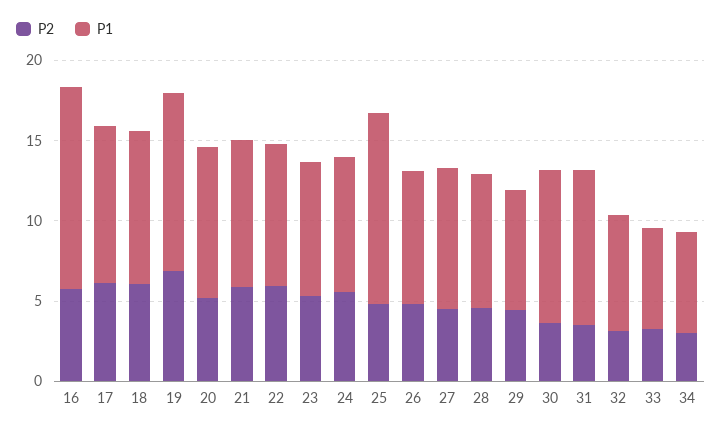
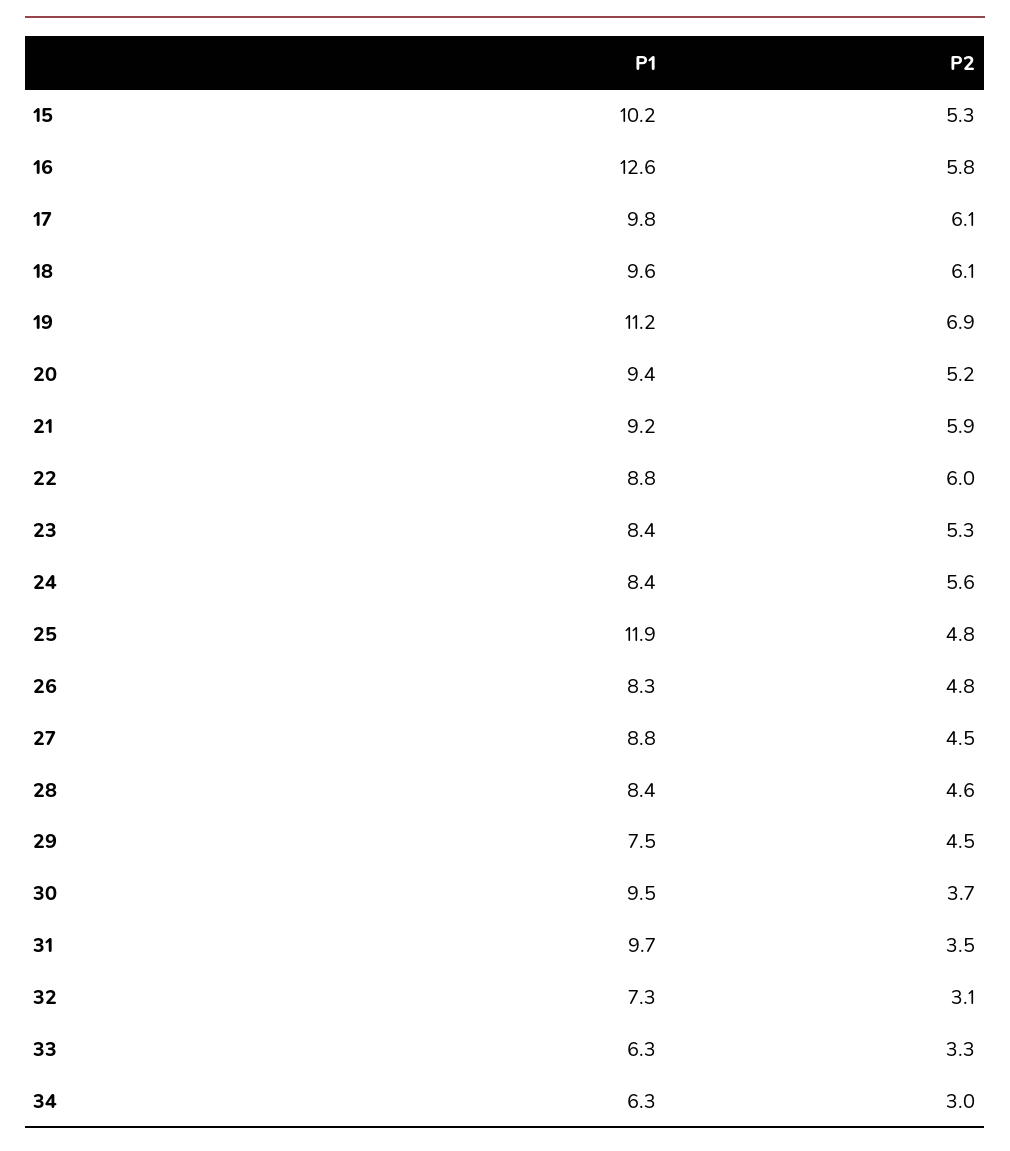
  {
    "P2": {
      "16": 5.8,
      "17": 6.1,
      "18": 6.1,
      "19": 6.9,
      "20": 5.2,
      "21": 5.9,
      "22": 6,
      "23": 5.3,
      "24": 5.6,
      "25": 4.8,
      "26": 4.8,
      "27": 4.5,
      "28": 4.6,
      "29": 4.5,
      "30": 3.7,
      "31": 3.5,
      "32": 3.1,
      "33": 3.3,
-     "34": 3
+     "34": 3,
+     "15": 5.3
    },
    "P1": {
      "16": 12.6,
      "17": 9.8,
      "18": 9.6,
      "19": 11.2,
      "20": 9.4,
      "21": 9.2,
      "22": 8.8,
      "23": 8.4,
      "24": 8.4,
      "25": 11.9,
      "26": 8.3,
      "27": 8.8,
      "28": 8.4,
      "29": 7.5,
      "30": 9.5,
      "31": 9.7,
      "32": 7.3,
      "33": 6.3,
-     "34": 6.3
+     "34": 6.3,
+     "15": 10.2
    }
  }

